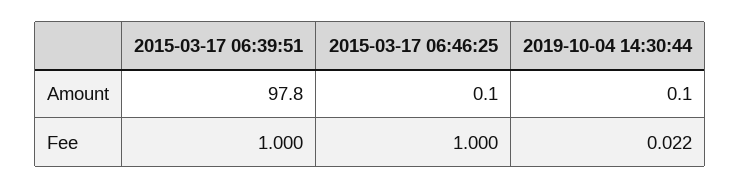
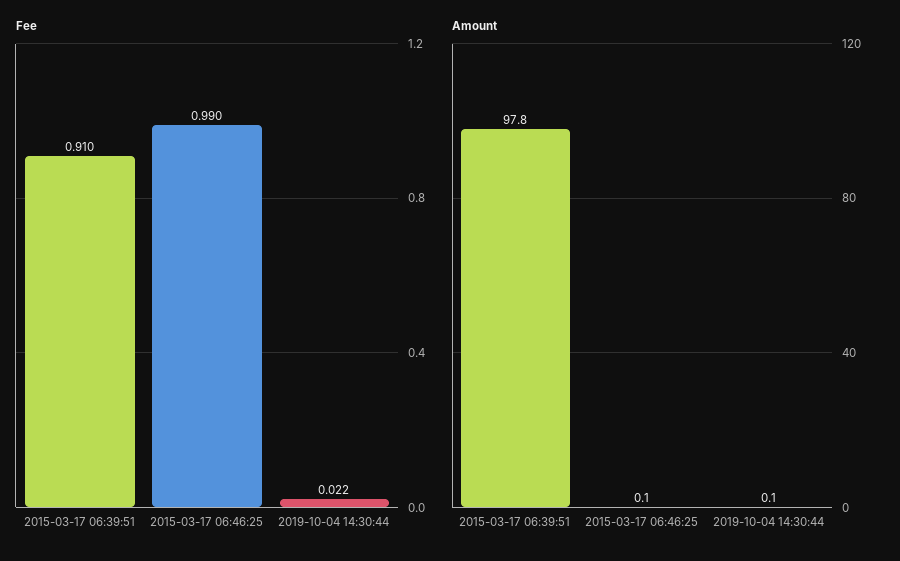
  {
    "Amount": {
      "2015-03-17 06:39:51": 97.8,
      "2015-03-17 06:46:25": 0.1,
      "2019-10-04 14:30:44": 0.1
    },
    "Fee": {
-     "2015-03-17 06:39:51": 1,
+     "2015-03-17 06:39:51": 0.91,
-     "2015-03-17 06:46:25": 1,
+     "2015-03-17 06:46:25": 0.99,
      "2019-10-04 14:30:44": 0.022
    }
  }

